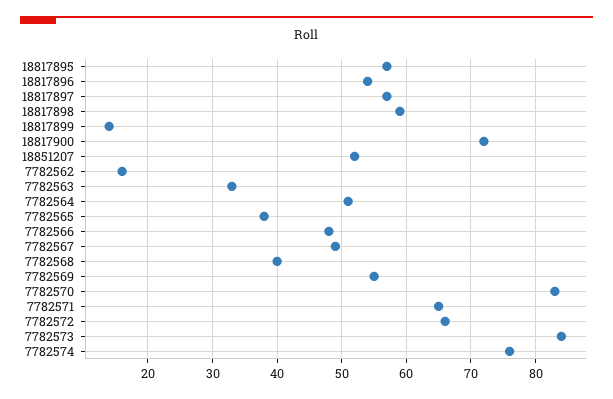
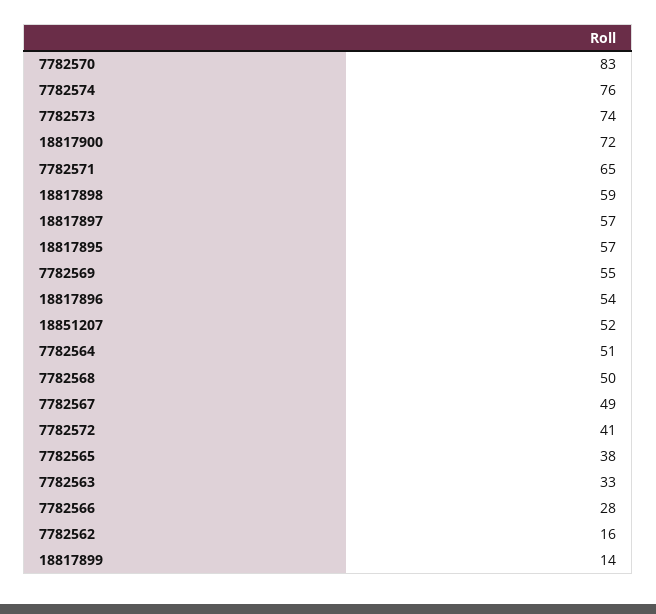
  {
    "18817895": 57,
    "18817896": 54,
    "18817897": 57,
    "18817898": 59,
    "18817899": 14,
    "18817900": 72,
    "18851207": 52,
    "7782562": 16,
    "7782563": 33,
    "7782564": 51,
    "7782565": 38,
-   "7782566": 48,
+   "7782566": 28,
    "7782567": 49,
-   "7782568": 40,
+   "7782568": 50,
    "7782569": 55,
    "7782570": 83,
    "7782571": 65,
-   "7782572": 66,
+   "7782572": 41,
-   "7782573": 84,
+   "7782573": 74,
    "7782574": 76
  }

